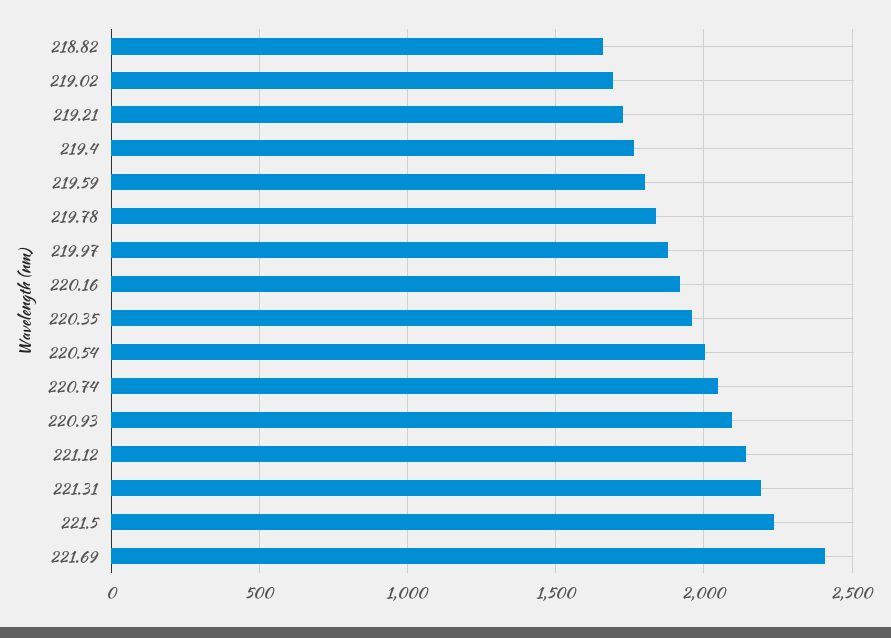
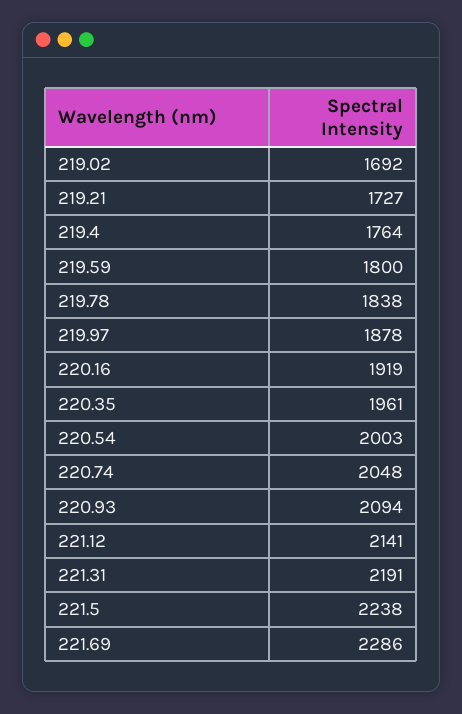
  {
-   "218.82": 1650,
    "219.02": 1692,
    "219.21": 1727,
    "219.4": 1764,
    "219.59": 1800,
    "219.78": 1838,
    "219.97": 1878,
    "220.16": 1919,
    "220.35": 1961,
    "220.54": 2003,
    "220.74": 2048,
    "220.93": 2094,
    "221.12": 2141,
    "221.31": 2191,
    "221.5": 2238,
-   "221.69": 2400
+   "221.69": 2286
  }

